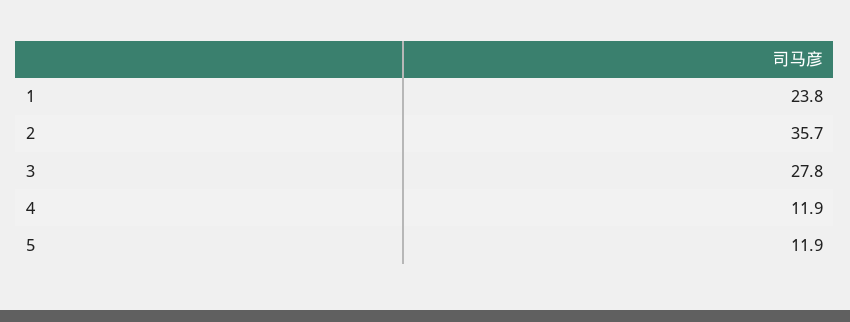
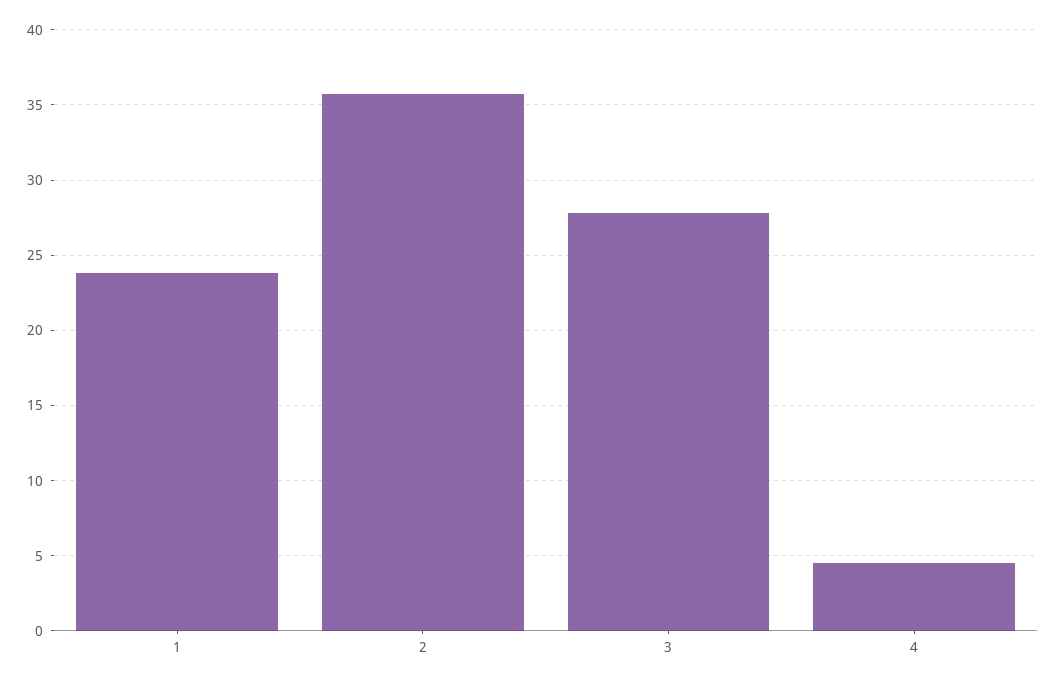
  {
    "1": 23.8,
    "2": 35.7,
    "3": 27.8,
-   "4": 11.9,
+   "4": 4.5
-   "5": 11.9
  }

